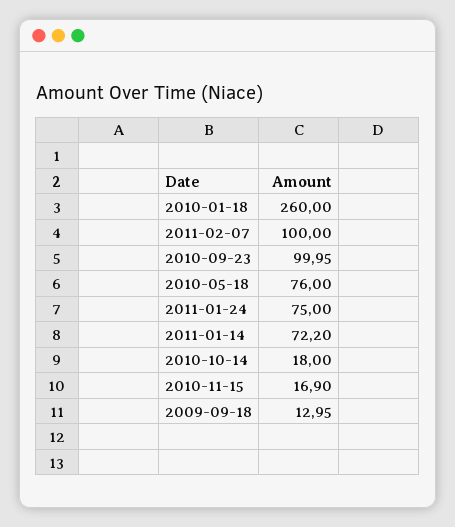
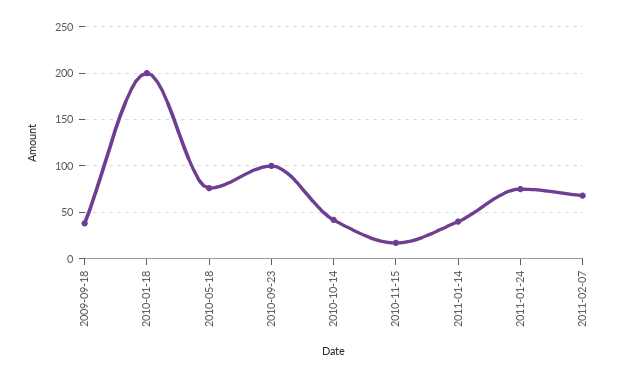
  {
-   "2010-01-18": 260,
+   "2010-01-18": 200,
-   "2011-02-07": 100,
+   "2011-02-07": 70,
    "2010-09-23": 99.95,
    "2010-05-18": 76,
    "2011-01-24": 75,
-   "2011-01-14": 72.2,
+   "2011-01-14": 40,
-   "2010-10-14": 18,
+   "2010-10-14": 40,
    "2010-11-15": 16.9,
-   "2009-09-18": 12.95
+   "2009-09-18": 40
  }

